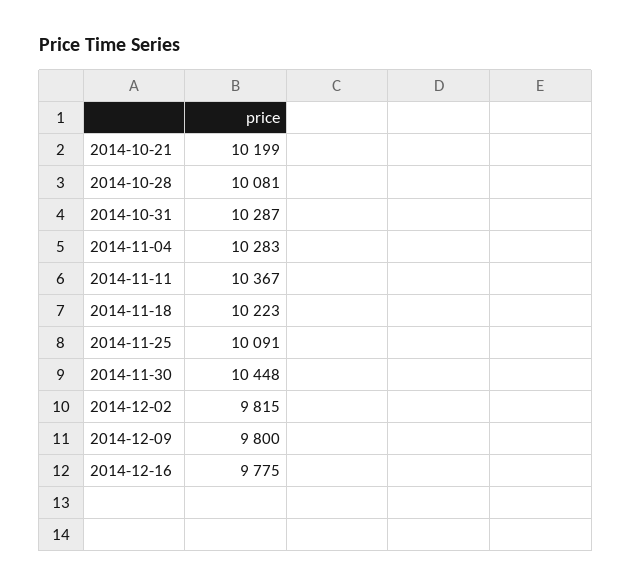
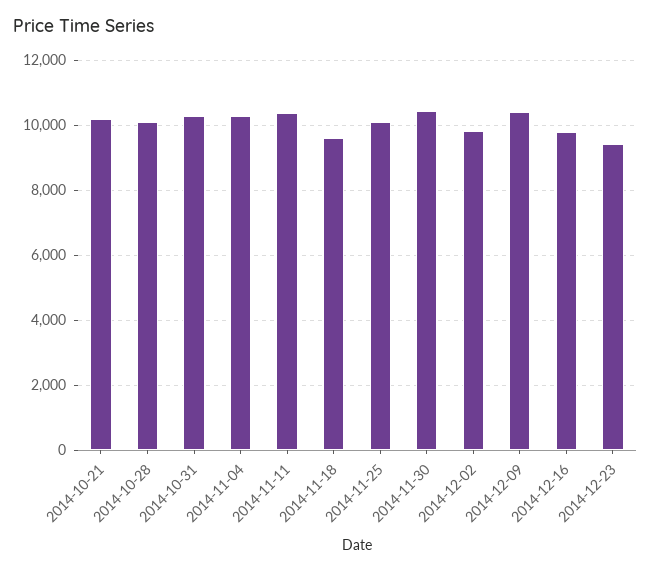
  {
    "2014-10-21": 10199,
    "2014-10-28": 10081,
    "2014-10-31": 10287,
    "2014-11-04": 10283,
    "2014-11-11": 10367,
-   "2014-11-18": 10223,
+   "2014-11-18": 9600,
    "2014-11-25": 10091,
    "2014-11-30": 10448,
    "2014-12-02": 9815,
-   "2014-12-09": 9800,
+   "2014-12-09": 10400,
-   "2014-12-16": 9775
+   "2014-12-16": 9775,
+   "2014-12-23": 9400
  }

